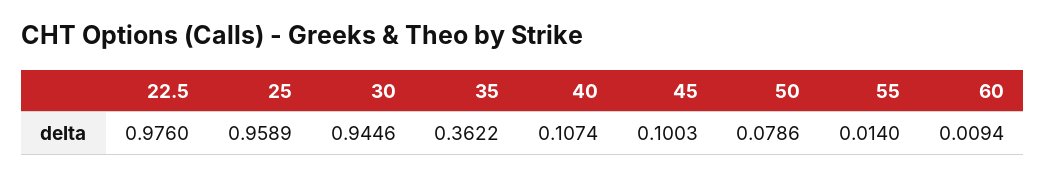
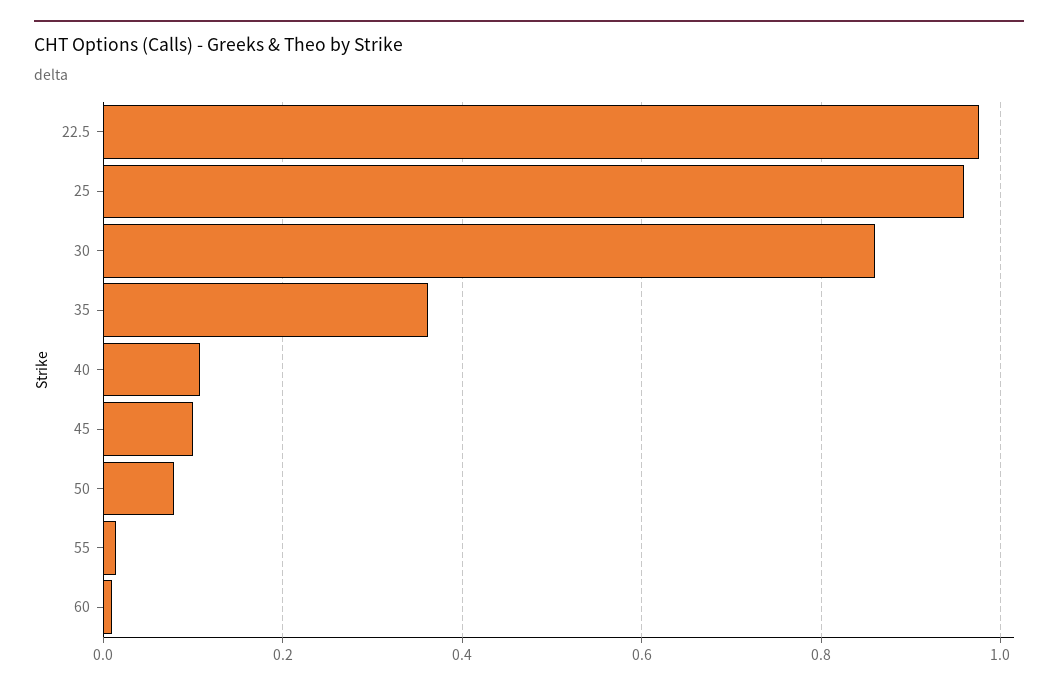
  {
    "22.5": 0.976,
    "25": 0.9589,
-   "30": 0.9446,
+   "30": 0.86,
    "35": 0.3622,
    "40": 0.1074,
    "45": 0.1003,
    "50": 0.0786,
    "55": 0.014,
    "60": 0.0094
  }

